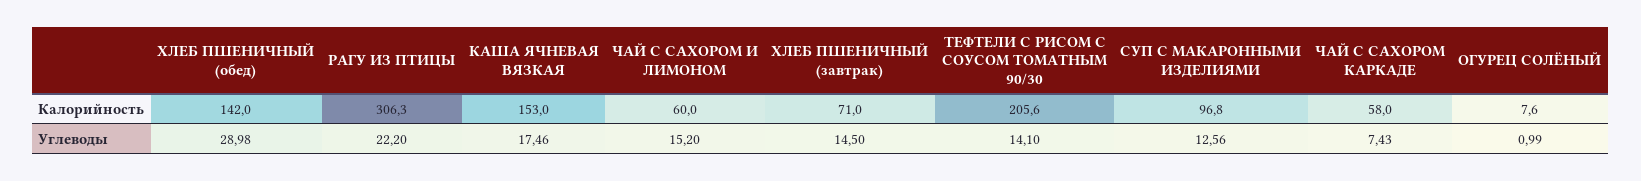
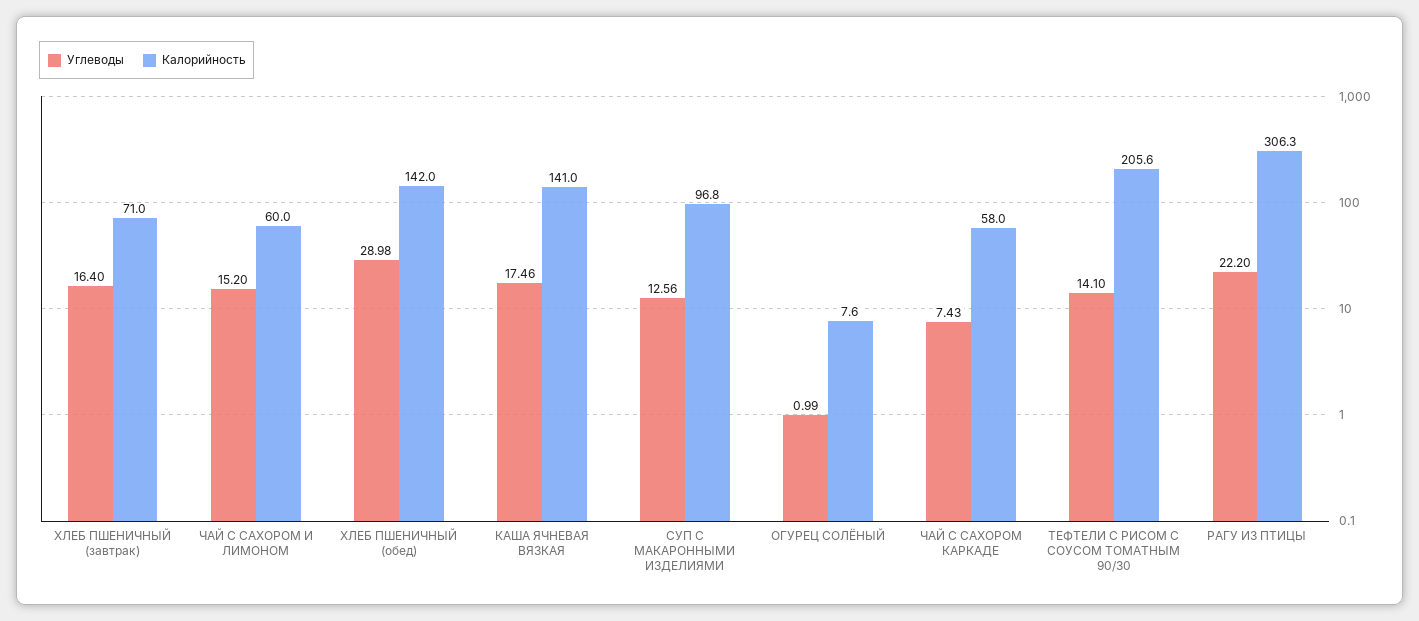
  {
    "Калорийность": {
      "ХЛЕБ ПШЕНИЧНЫЙ (обед)": 142,
      "РАГУ ИЗ ПТИЦЫ": 306.3,
-     "КАША ЯЧНЕВАЯ ВЯЗКАЯ": 153,
+     "КАША ЯЧНЕВАЯ ВЯЗКАЯ": 141,
      "ЧАЙ С САХОРОМ И ЛИМОНОМ": 60,
      "ХЛЕБ ПШЕНИЧНЫЙ (завтрак)": 71,
      "ТЕФТЕЛИ С РИСОМ С СОУСОМ ТОМАТНЫМ 90/30": 205.6,
      "СУП С МАКАРОННЫМИ ИЗДЕЛИЯМИ": 96.8,
      "ЧАЙ С САХОРОМ КАРКАДЕ": 58,
      "ОГУРЕЦ СОЛЁНЫЙ": 7.6
    },
    "Углеводы": {
      "ХЛЕБ ПШЕНИЧНЫЙ (обед)": 28.98,
      "РАГУ ИЗ ПТИЦЫ": 22.2,
      "КАША ЯЧНЕВАЯ ВЯЗКАЯ": 17.46,
      "ЧАЙ С САХОРОМ И ЛИМОНОМ": 15.2,
-     "ХЛЕБ ПШЕНИЧНЫЙ (завтрак)": 14.5,
+     "ХЛЕБ ПШЕНИЧНЫЙ (завтрак)": 16.4,
      "ТЕФТЕЛИ С РИСОМ С СОУСОМ ТОМАТНЫМ 90/30": 14.1,
      "СУП С МАКАРОННЫМИ ИЗДЕЛИЯМИ": 12.56,
      "ЧАЙ С САХОРОМ КАРКАДЕ": 7.43,
      "ОГУРЕЦ СОЛЁНЫЙ": 0.99
    }
  }

